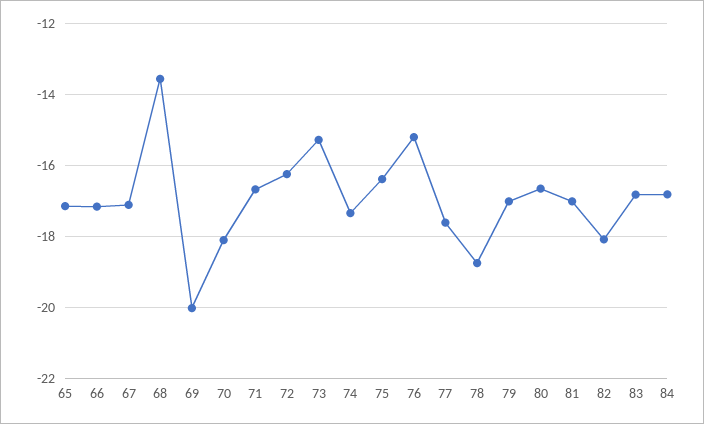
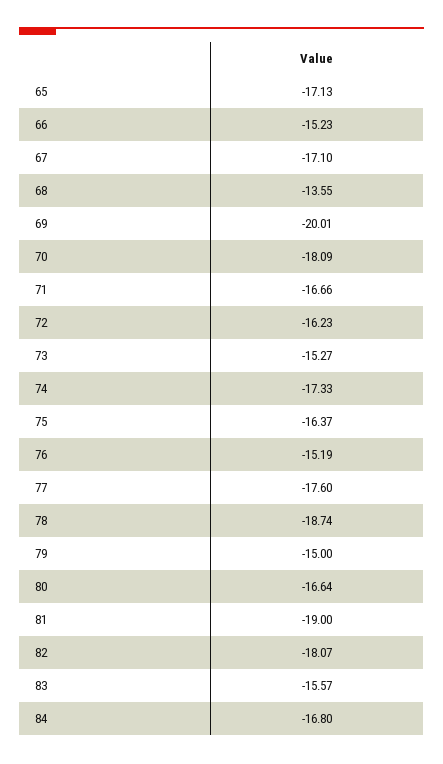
  {
    "65": -17.13,
-   "66": -17.2,
+   "66": -15.23,
    "67": -17.1,
    "68": -13.55,
    "69": -20.01,
    "70": -18.09,
    "71": -16.66,
    "72": -16.23,
    "73": -15.27,
    "74": -17.33,
    "75": -16.37,
    "76": -15.19,
    "77": -17.6,
    "78": -18.74,
-   "79": -17,
+   "79": -15,
    "80": -16.64,
-   "81": -17,
+   "81": -19,
    "82": -18.07,
-   "83": -16.8,
+   "83": -15.57,
    "84": -16.8
  }

